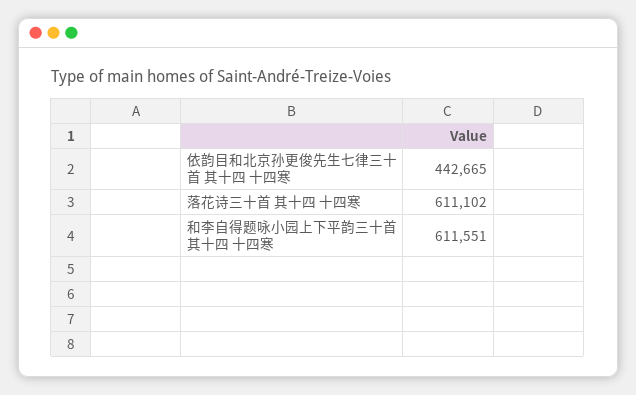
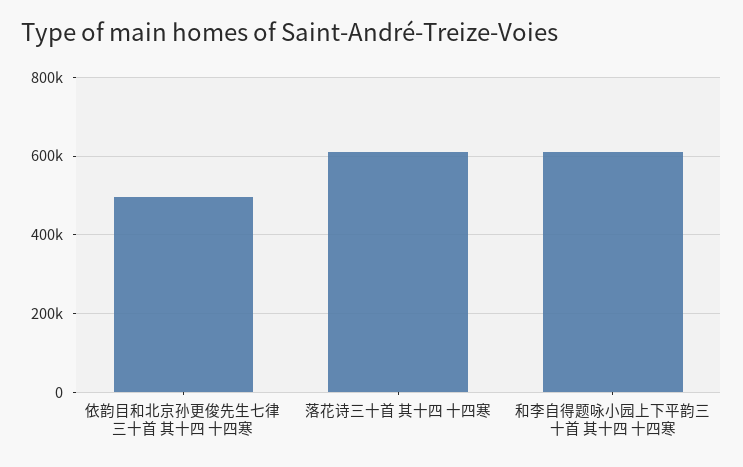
  {
-   "依韵目和北京孙更俊先生七律三十首 其十四 十四寒": 442665,
+   "依韵目和北京孙更俊先生七律三十首 其十四 十四寒": 500000,
    "落花诗三十首 其十四 十四寒": 611102,
    "和李自得题咏小园上下平韵三十首 其十四 十四寒": 611551
  }

